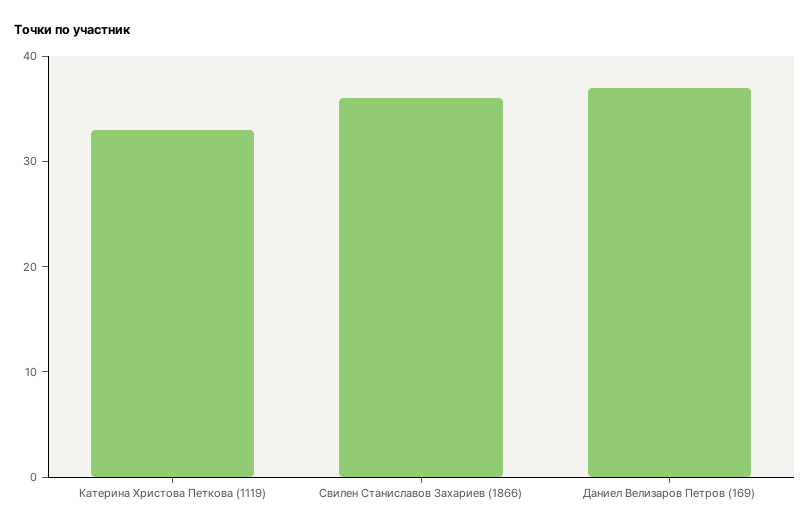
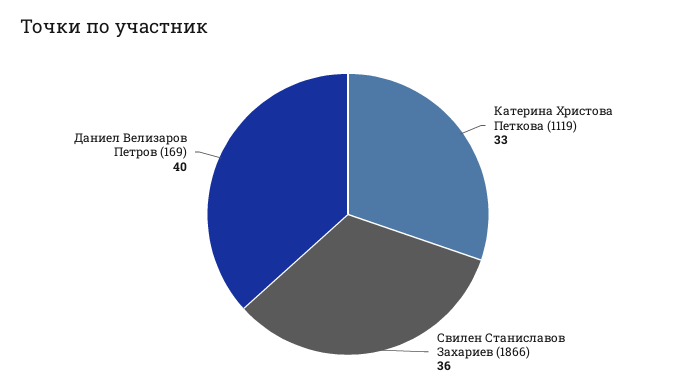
  {
    "Катерина Христова Петкова (1119)": 33,
    "Свилен Станиславов Захариев (1866)": 36,
-   "Даниел Велизаров Петров (169)": 37
+   "Даниел Велизаров Петров (169)": 40
  }

